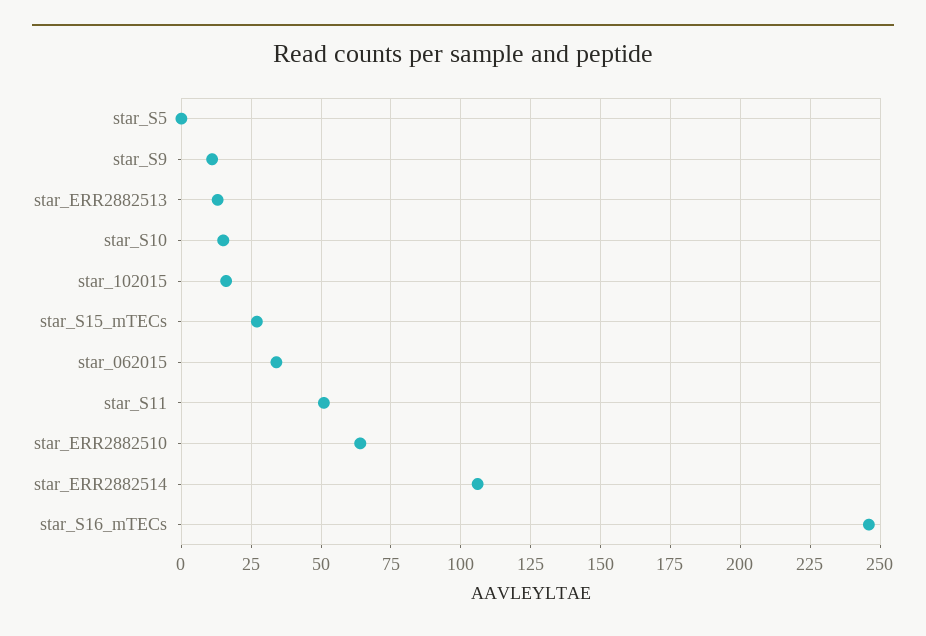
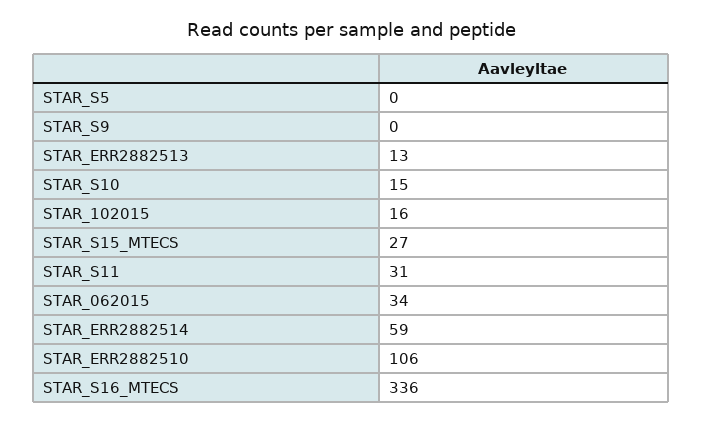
  {
    "star_S5": 0,
-   "star_S9": 10,
+   "star_S9": 0,
    "star_ERR2882513": 13,
    "star_S10": 15,
    "star_102015": 16,
    "star_S15_mTECs": 27,
    "star_062015": 34,
-   "star_S11": 50,
+   "star_S11": 31,
-   "star_ERR2882510": 65,
+   "star_ERR2882510": 106,
-   "star_ERR2882514": 105,
+   "star_ERR2882514": 59,
-   "star_S16_mTECs": 245
+   "star_S16_mTECs": 336
  }

